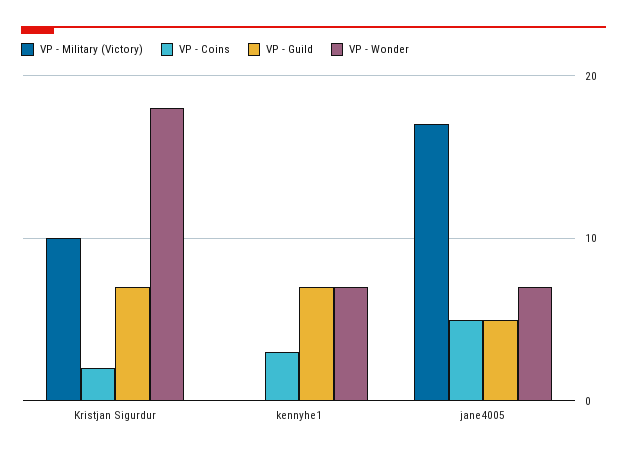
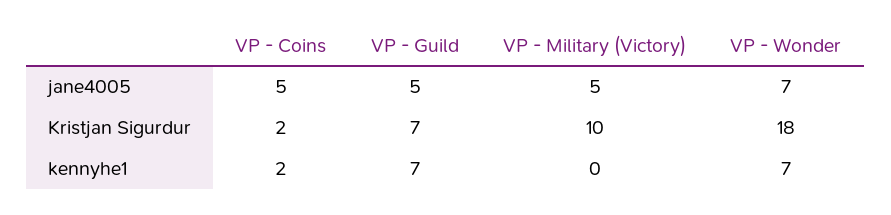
  {
    "VP - Military (Victory)": {
      "Kristjan Sigurdur": 10,
      "kennyhe1": 0,
-     "jane4005": 17
+     "jane4005": 5
    },
    "VP - Coins": {
      "Kristjan Sigurdur": 2,
-     "kennyhe1": 3,
+     "kennyhe1": 2,
      "jane4005": 5
    },
    "VP - Guild": {
      "Kristjan Sigurdur": 7,
      "kennyhe1": 7,
      "jane4005": 5
    },
    "VP - Wonder": {
      "Kristjan Sigurdur": 18,
      "kennyhe1": 7,
      "jane4005": 7
    }
  }

